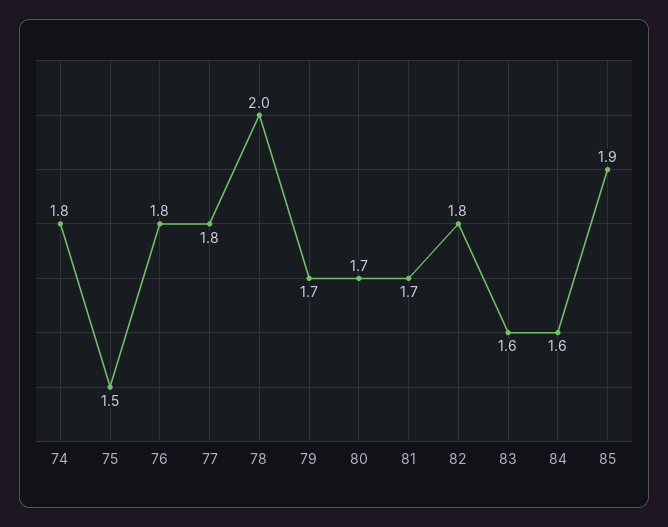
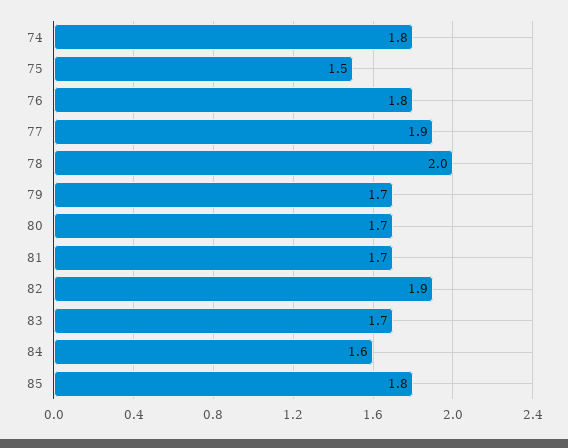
  {
    "74": 1.8,
    "75": 1.5,
    "76": 1.8,
-   "77": 1.8,
+   "77": 1.9,
    "78": 2,
    "79": 1.7,
    "80": 1.7,
    "81": 1.7,
-   "82": 1.8,
+   "82": 1.9,
-   "83": 1.6,
+   "83": 1.7,
    "84": 1.6,
-   "85": 1.9
+   "85": 1.8
  }

